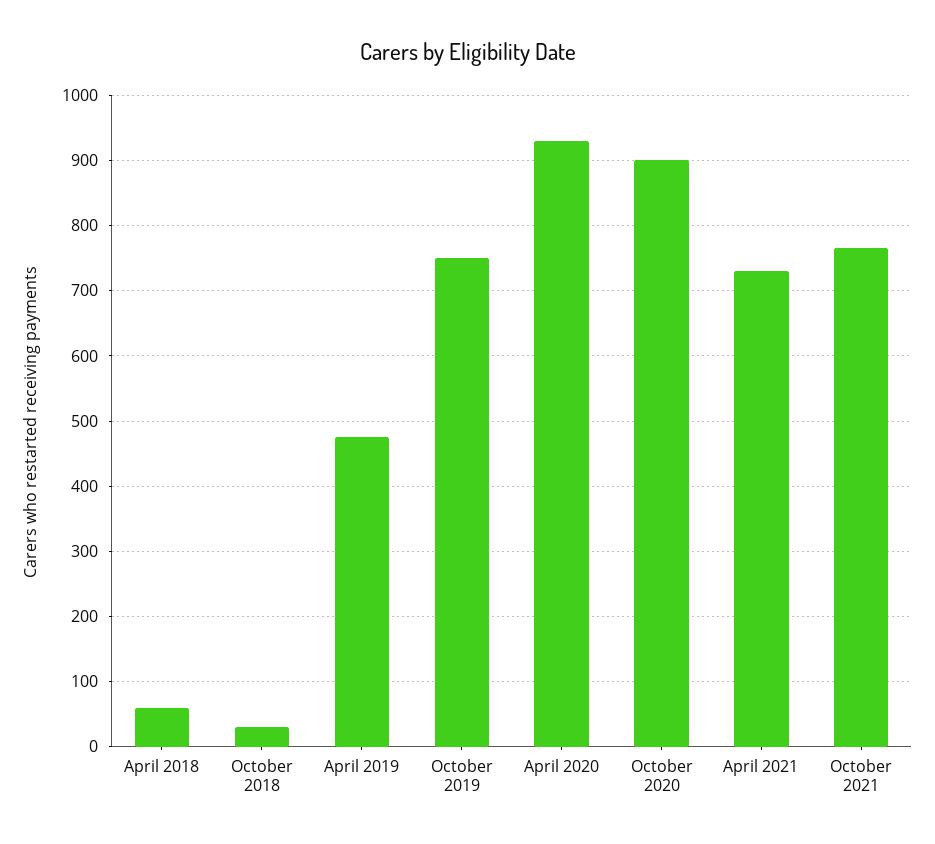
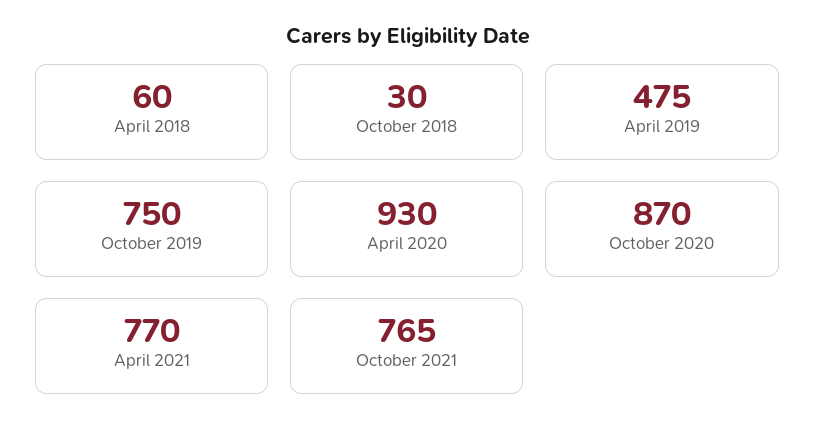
  {
    "April 2018": 60,
    "October 2018": 30,
    "April 2019": 475,
    "October 2019": 750,
    "April 2020": 930,
-   "October 2020": 900,
+   "October 2020": 870,
-   "April 2021": 730,
+   "April 2021": 770,
    "October 2021": 765
  }

